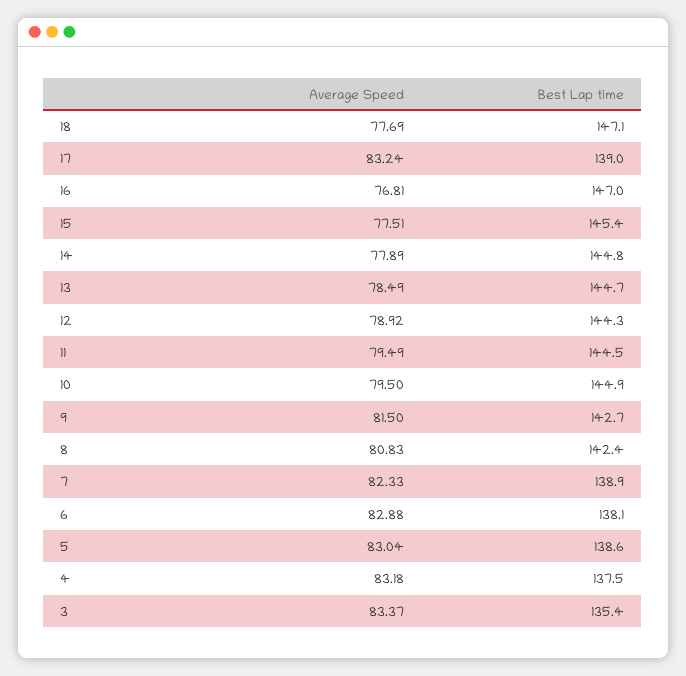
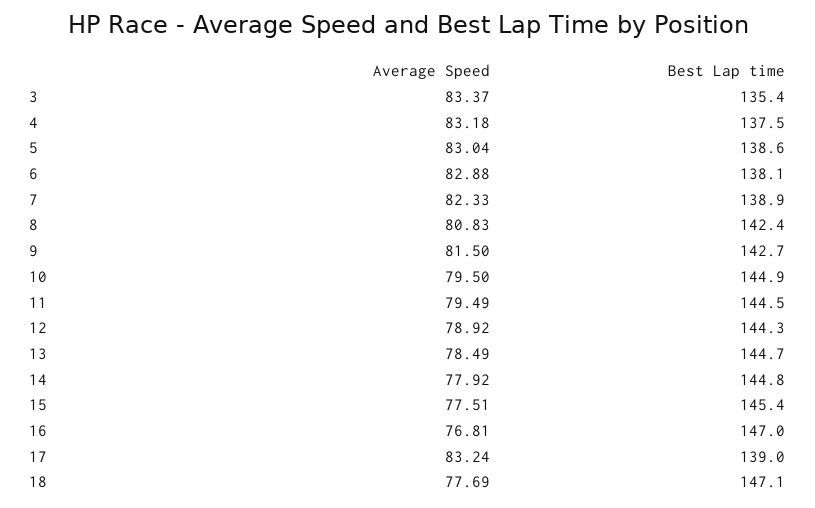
  {
    "Average Speed": {
      "18": 77.69,
      "17": 83.24,
      "16": 76.81,
      "15": 77.51,
-     "14": 77.89,
+     "14": 77.92,
      "13": 78.49,
      "12": 78.92,
      "11": 79.49,
      "10": 79.5,
      "9": 81.5,
      "8": 80.83,
      "7": 82.33,
      "6": 82.88,
      "5": 83.04,
      "4": 83.18,
      "3": 83.37
    },
    "Best Lap time": {
      "18": 147.1,
      "17": 139,
      "16": 147,
      "15": 145.4,
      "14": 144.8,
      "13": 144.7,
      "12": 144.3,
      "11": 144.5,
      "10": 144.9,
      "9": 142.7,
      "8": 142.4,
      "7": 138.9,
      "6": 138.1,
      "5": 138.6,
      "4": 137.5,
      "3": 135.4
    }
  }

